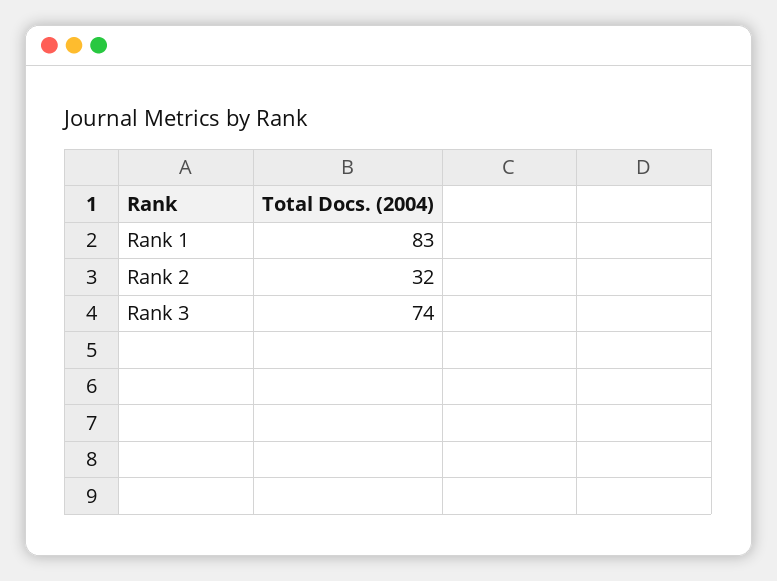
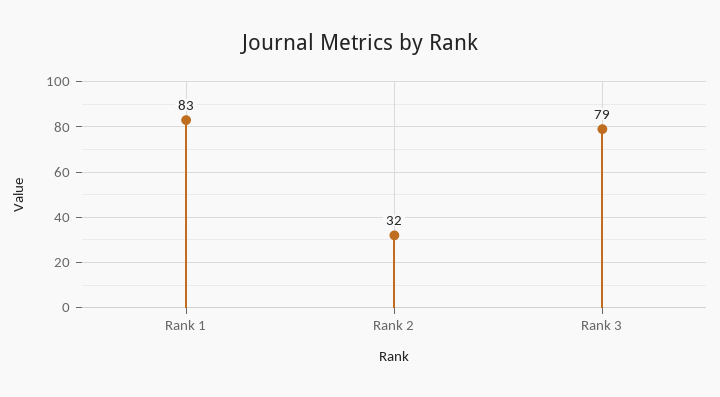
  {
    "Rank 1": 83,
    "Rank 2": 32,
-   "Rank 3": 74
+   "Rank 3": 79
  }

